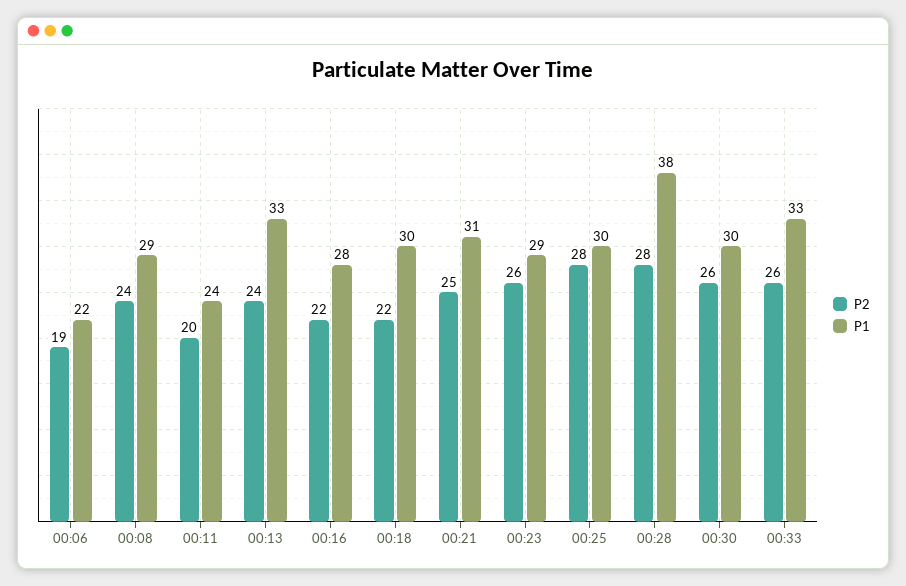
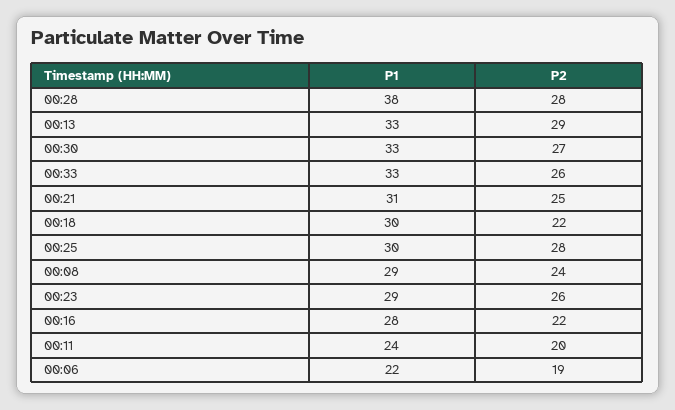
  {
    "P2": {
      "00:06": 19,
      "00:08": 24,
      "00:11": 20,
-     "00:13": 24,
+     "00:13": 29,
      "00:16": 22,
      "00:18": 22,
      "00:21": 25,
      "00:23": 26,
      "00:25": 28,
      "00:28": 28,
-     "00:30": 26,
+     "00:30": 27,
      "00:33": 26
    },
    "P1": {
      "00:06": 22,
      "00:08": 29,
      "00:11": 24,
      "00:13": 33,
      "00:16": 28,
      "00:18": 30,
      "00:21": 31,
      "00:23": 29,
      "00:25": 30,
      "00:28": 38,
-     "00:30": 30,
+     "00:30": 33,
      "00:33": 33
    }
  }

